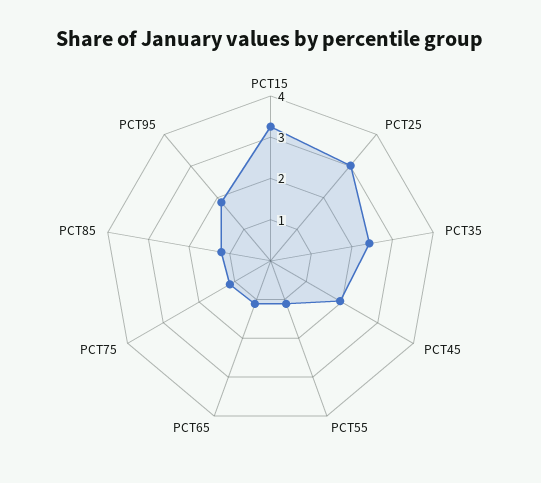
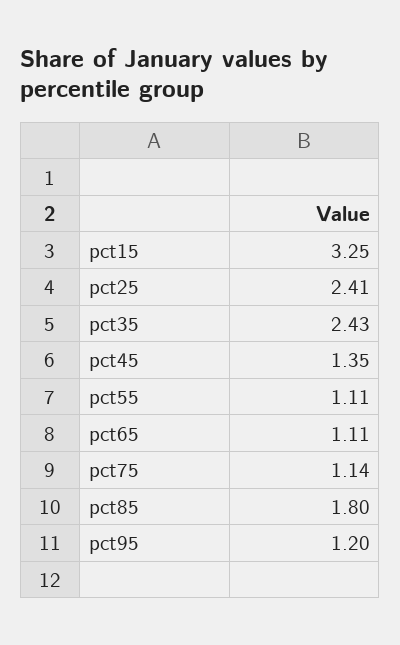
  {
    "PCT15": 3.25,
-   "PCT25": 3,
+   "PCT25": 2.41,
    "PCT35": 2.43,
-   "PCT45": 2,
+   "PCT45": 1.35,
    "PCT55": 1.11,
    "PCT65": 1.11,
    "PCT75": 1.14,
-   "PCT85": 1.2,
+   "PCT85": 1.8,
-   "PCT95": 1.8
+   "PCT95": 1.2
  }

